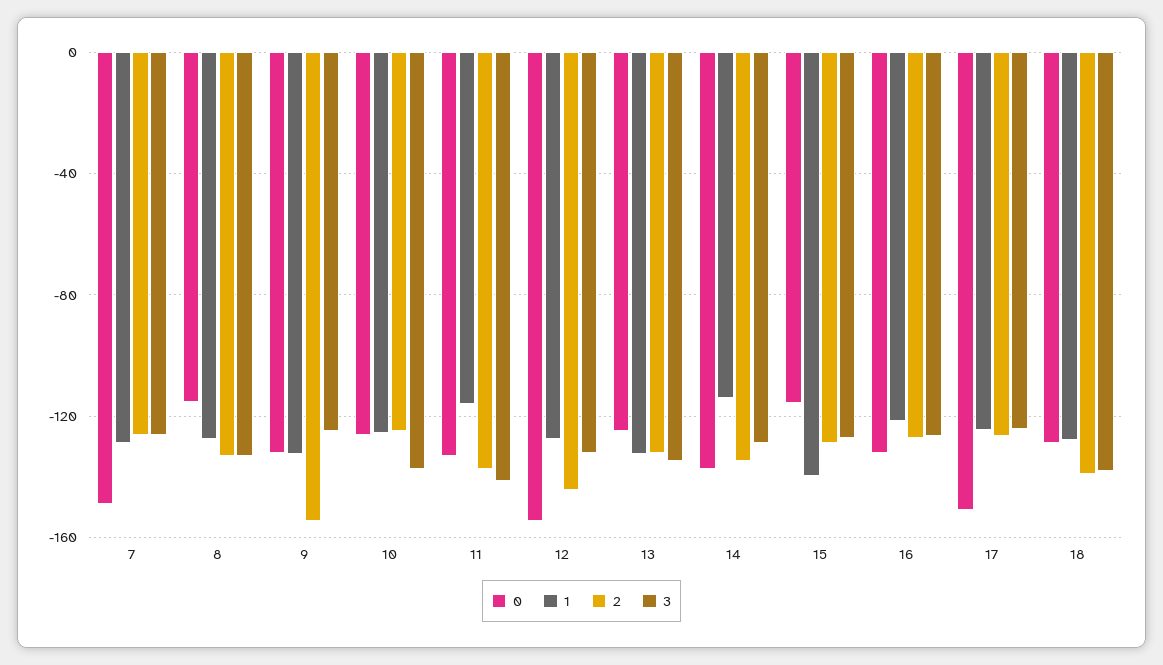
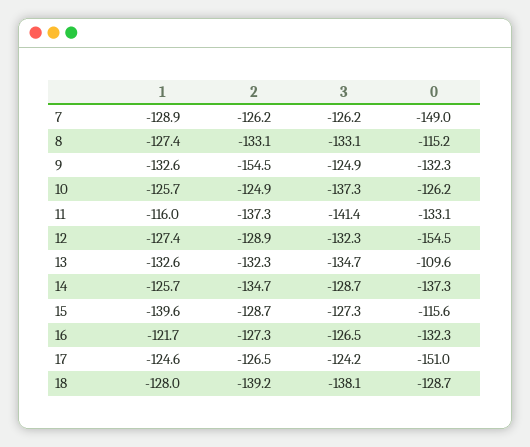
  {
    "0": {
      "7": -149,
      "8": -115.2,
      "9": -132.3,
      "10": -126.2,
      "11": -133.1,
      "12": -154.5,
-     "13": -125,
+     "13": -109.6,
      "14": -137.3,
      "15": -115.6,
      "16": -132.3,
      "17": -151,
      "18": -128.7
    },
    "1": {
      "7": -128.9,
      "8": -127.4,
      "9": -132.6,
      "10": -125.7,
      "11": -116,
      "12": -127.4,
      "13": -132.6,
-     "14": -115,
+     "14": -125.7,
      "15": -139.6,
      "16": -121.7,
      "17": -124.6,
      "18": -128
    },
    "2": {
      "7": -126.2,
      "8": -133.1,
      "9": -154.5,
      "10": -124.9,
      "11": -137.3,
-     "12": -145,
+     "12": -128.9,
      "13": -132.3,
      "14": -134.7,
      "15": -128.7,
      "16": -127.3,
      "17": -126.5,
      "18": -139.2
    },
    "3": {
      "7": -126.2,
      "8": -133.1,
      "9": -124.9,
      "10": -137.3,
      "11": -141.4,
      "12": -132.3,
      "13": -134.7,
      "14": -128.7,
      "15": -127.3,
      "16": -126.5,
      "17": -124.2,
      "18": -138.1
    }
  }

